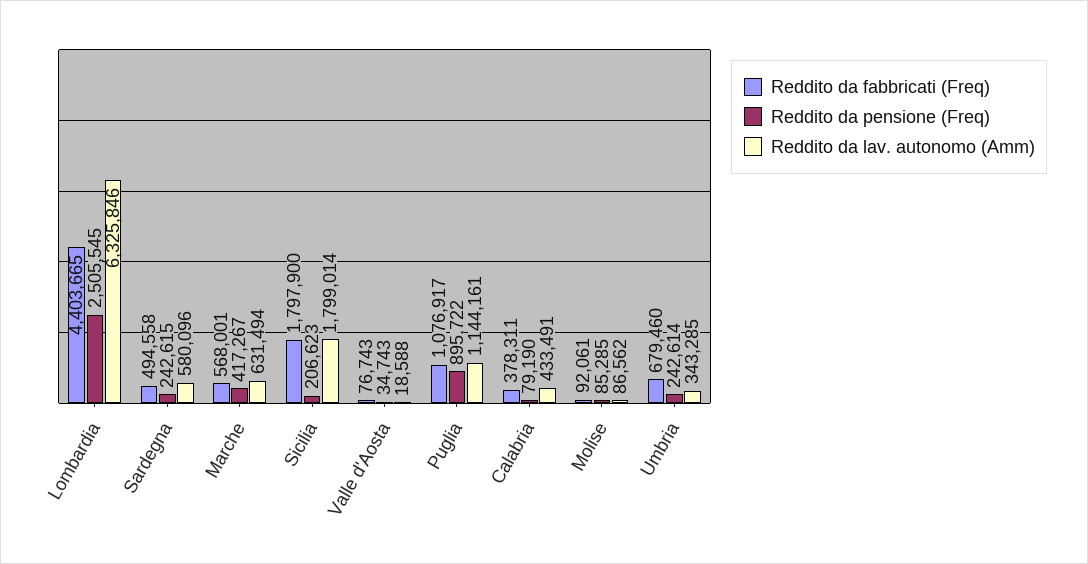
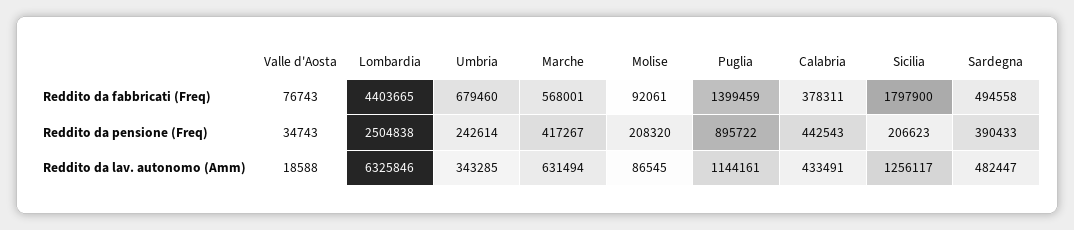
  {
    "Reddito da fabbricati (Freq)": {
      "Lombardia": 4403665,
      "Sardegna": 494558,
      "Marche": 568001,
      "Sicilia": 1797900,
      "Valle d'Aosta": 76743,
-     "Puglia": 1076917,
+     "Puglia": 1399459,
      "Calabria": 378311,
      "Molise": 92061,
      "Umbria": 679460
    },
    "Reddito da pensione (Freq)": {
-     "Lombardia": 2505545,
+     "Lombardia": 2504838,
-     "Sardegna": 242615,
+     "Sardegna": 390433,
      "Marche": 417267,
      "Sicilia": 206623,
      "Valle d'Aosta": 34743,
      "Puglia": 895722,
-     "Calabria": 79190,
+     "Calabria": 442543,
-     "Molise": 85285,
+     "Molise": 208320,
      "Umbria": 242614
    },
    "Reddito da lav. autonomo (Amm)": {
      "Lombardia": 6325846,
-     "Sardegna": 580096,
+     "Sardegna": 482447,
      "Marche": 631494,
-     "Sicilia": 1799014,
+     "Sicilia": 1256117,
      "Valle d'Aosta": 18588,
      "Puglia": 1144161,
      "Calabria": 433491,
-     "Molise": 86562,
+     "Molise": 86545,
      "Umbria": 343285
    }
  }

